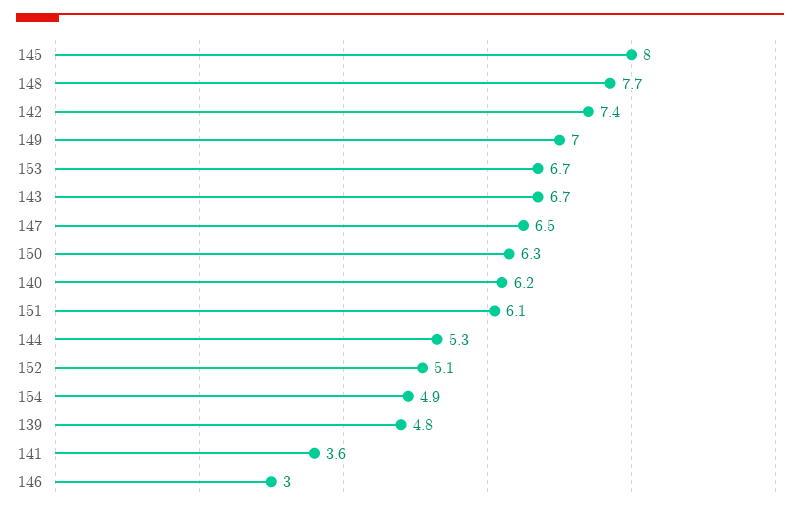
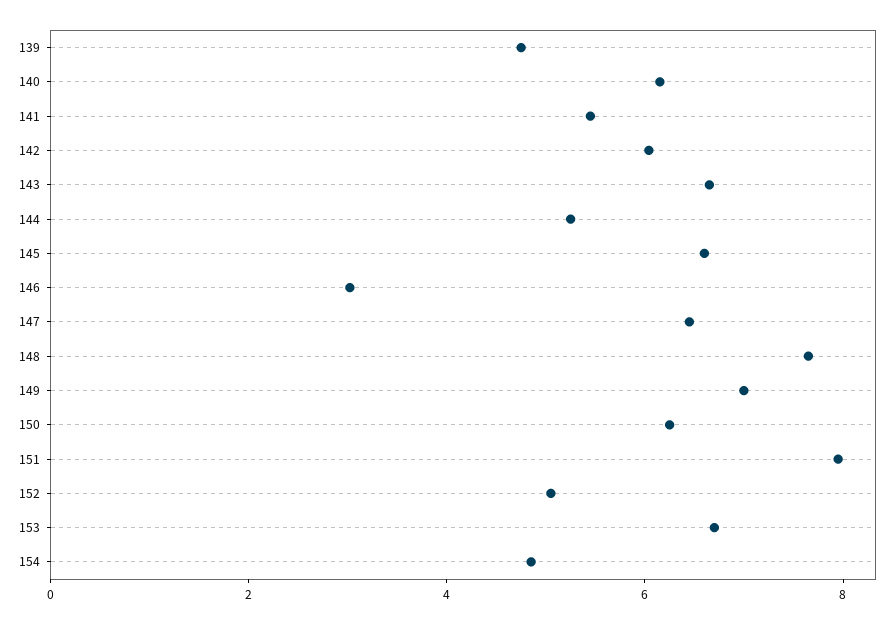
  {
-   "145": 8,
+   "145": 6.5,
    "148": 7.7,
-   "142": 7.4,
+   "142": 6,
    "149": 7,
    "153": 6.7,
    "143": 6.7,
    "147": 6.5,
    "150": 6.3,
    "140": 6.2,
-   "151": 6.1,
+   "151": 8,
    "144": 5.3,
    "152": 5.1,
    "154": 4.9,
    "139": 4.8,
-   "141": 3.6,
+   "141": 5.5,
    "146": 3
  }

